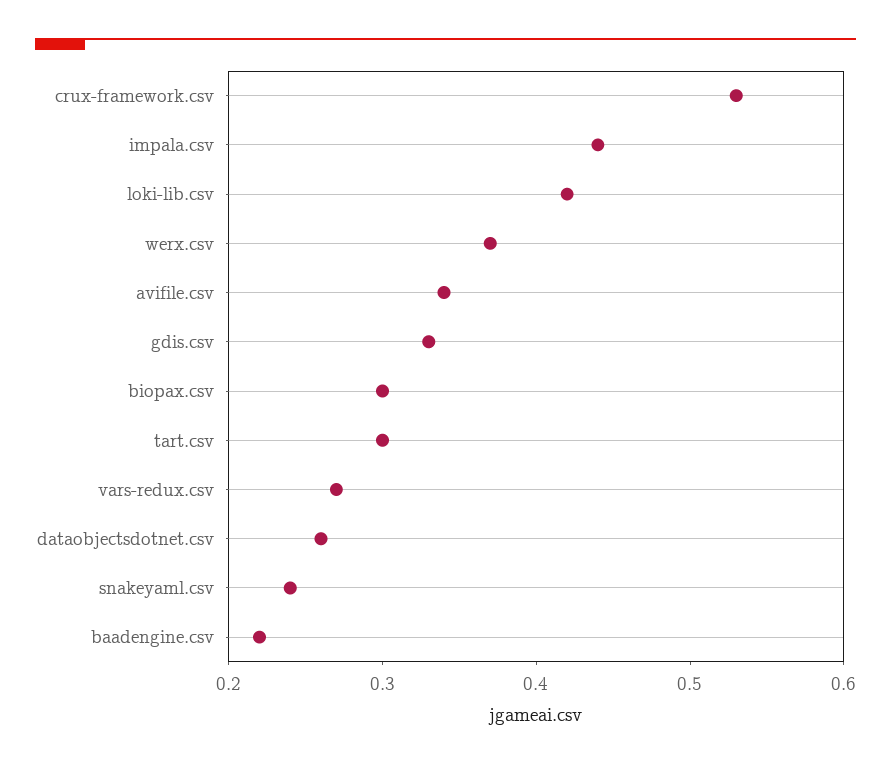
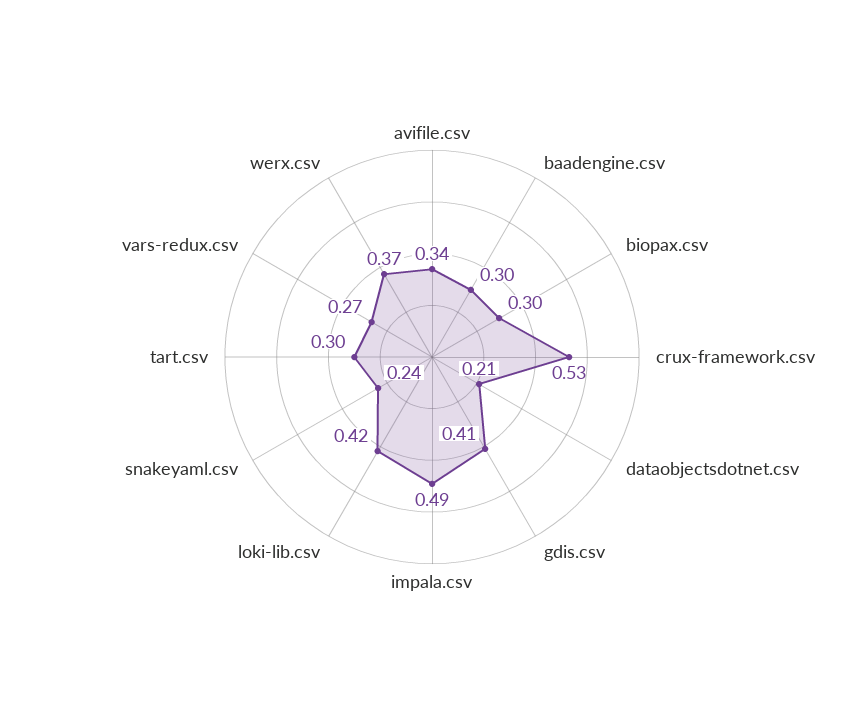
  {
    "crux-framework.csv": 0.53,
-   "impala.csv": 0.44,
+   "impala.csv": 0.49,
    "loki-lib.csv": 0.42,
    "werx.csv": 0.37,
    "avifile.csv": 0.34,
-   "gdis.csv": 0.33,
+   "gdis.csv": 0.41,
    "biopax.csv": 0.3,
    "tart.csv": 0.3,
    "vars-redux.csv": 0.27,
-   "dataobjectsdotnet.csv": 0.26,
+   "dataobjectsdotnet.csv": 0.21,
    "snakeyaml.csv": 0.24,
-   "baadengine.csv": 0.22
+   "baadengine.csv": 0.3
  }

